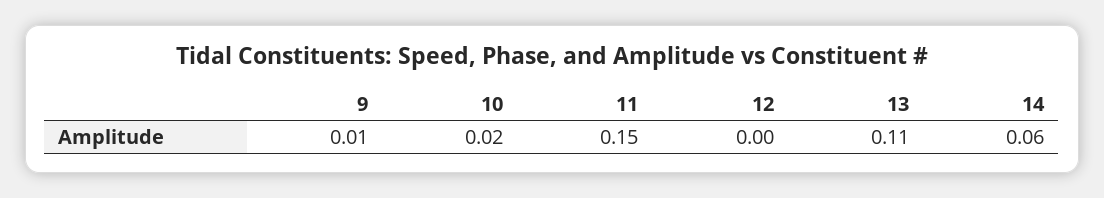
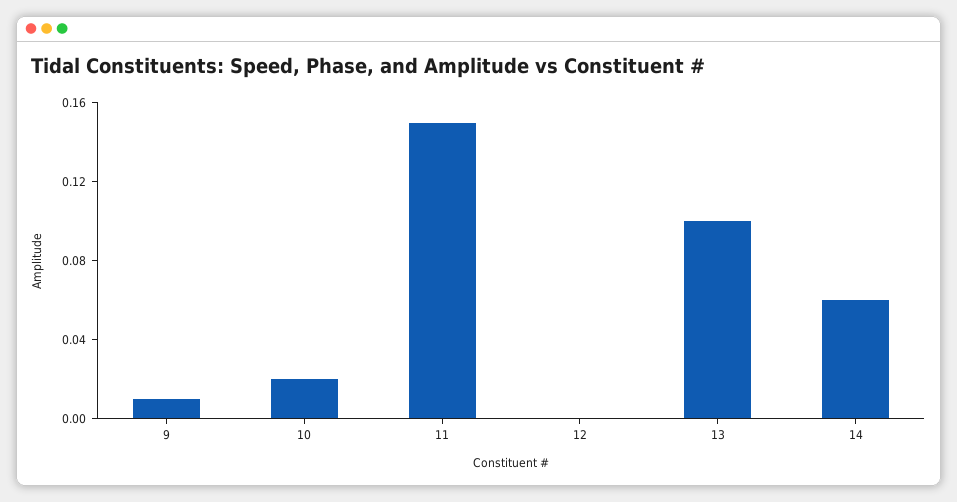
  {
    "9": 0.01,
    "10": 0.02,
    "11": 0.15,
    "12": 0,
-   "13": 0.11,
+   "13": 0.1,
    "14": 0.06
  }

